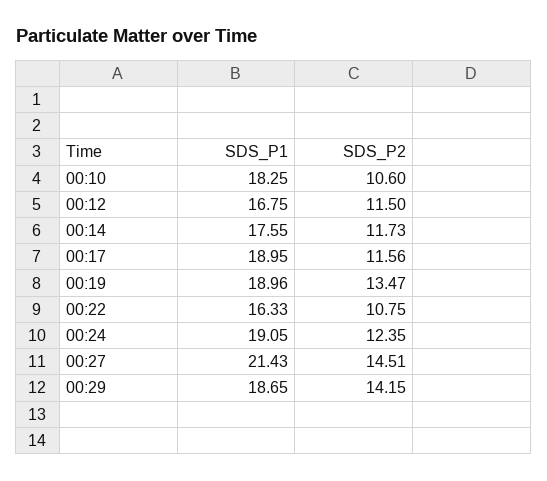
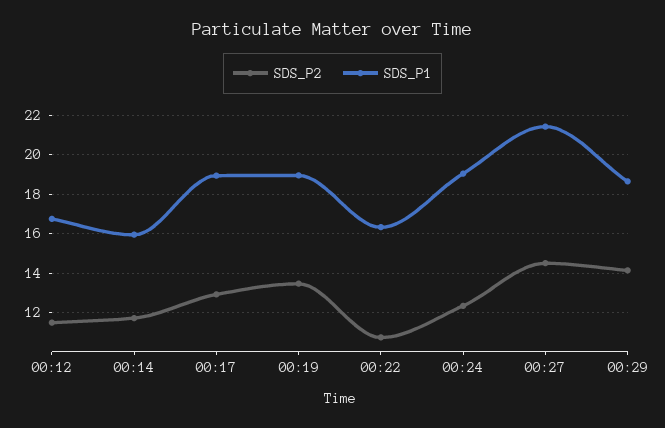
  {
    "SDS_P1": {
-     "00:10": 18.25,
      "00:12": 16.75,
-     "00:14": 17.55,
+     "00:14": 16,
      "00:17": 18.95,
      "00:19": 18.96,
      "00:22": 16.33,
      "00:24": 19.05,
      "00:27": 21.43,
      "00:29": 18.65
    },
    "SDS_P2": {
-     "00:10": 10.6,
      "00:12": 11.5,
      "00:14": 11.73,
-     "00:17": 11.56,
+     "00:17": 13,
      "00:19": 13.47,
      "00:22": 10.75,
      "00:24": 12.35,
      "00:27": 14.51,
      "00:29": 14.15
    }
  }

